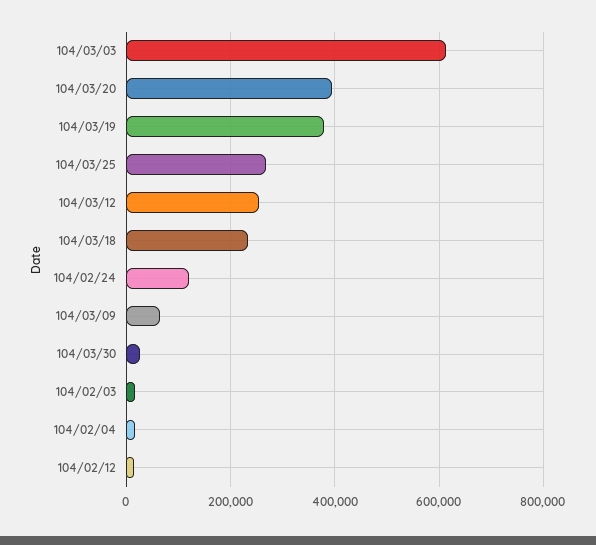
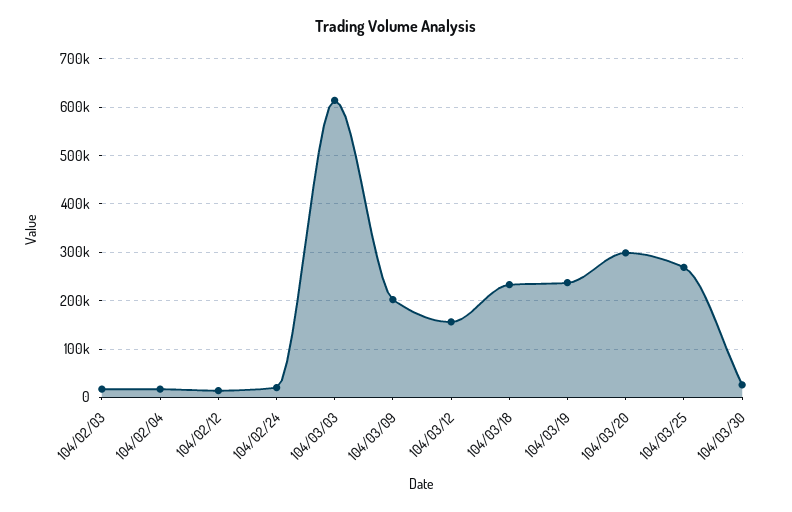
  {
    "104/03/03": 620000,
-   "104/03/20": 400000,
+   "104/03/20": 300000,
-   "104/03/19": 380000,
+   "104/03/19": 240000,
    "104/03/25": 260000,
-   "104/03/12": 260000,
+   "104/03/12": 160000,
    "104/03/18": 240000,
-   "104/02/24": 120000,
+   "104/02/24": 20000,
-   "104/03/09": 60000,
+   "104/03/09": 200000,
    "104/03/30": 20000,
    "104/02/03": 20000,
    "104/02/04": 20000,
    "104/02/12": 20000
  }

